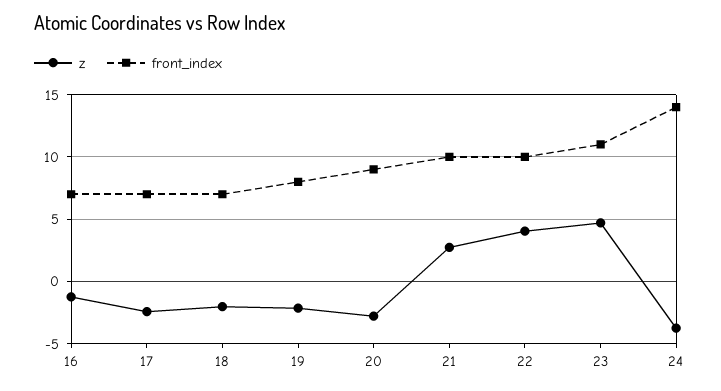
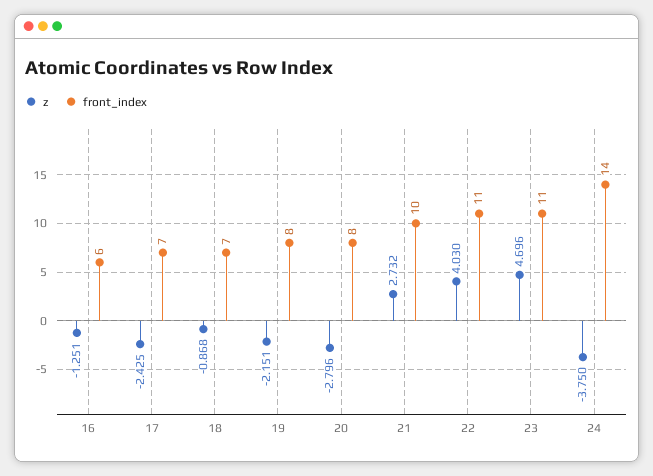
  {
    "z": {
      "16": -1.251,
      "17": -2.425,
-     "18": -2,
+     "18": -0.868,
      "19": -2.151,
      "20": -2.796,
      "21": 2.732,
      "22": 4.03,
      "23": 4.696,
      "24": -3.75
    },
    "front_index": {
-     "16": 7,
+     "16": 6,
      "17": 7,
      "18": 7,
      "19": 8,
-     "20": 9,
+     "20": 8,
      "21": 10,
-     "22": 10,
+     "22": 11,
      "23": 11,
      "24": 14
    }
  }

